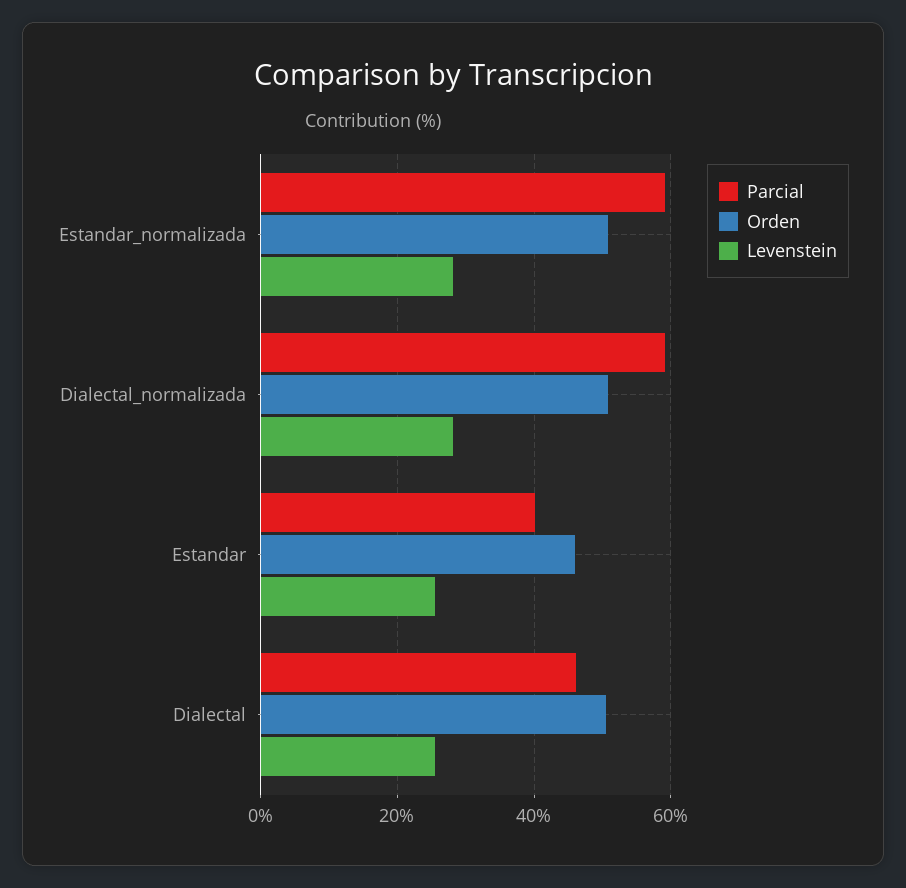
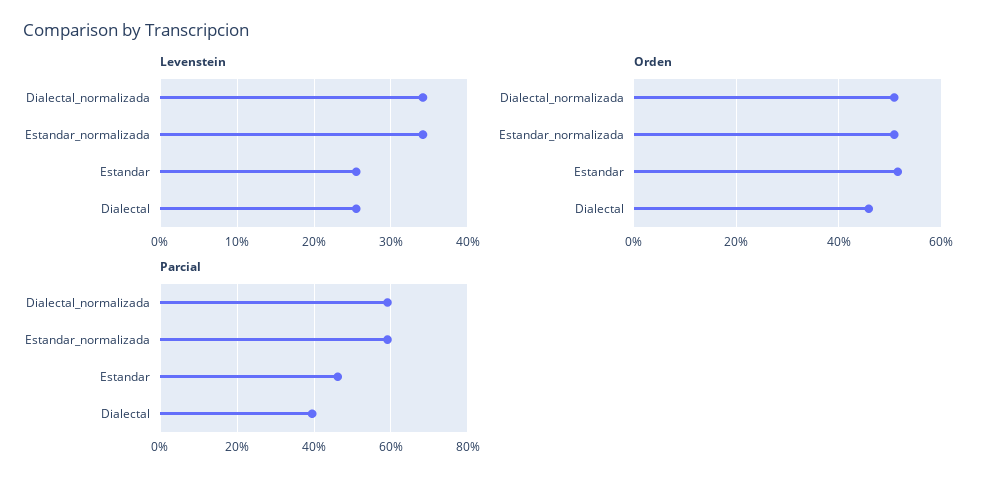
  {
    "Parcial": {
      "Estandar_normalizada": 60,
      "Dialectal_normalizada": 60,
-     "Estandar": 40,
+     "Estandar": 46,
-     "Dialectal": 46
+     "Dialectal": 40
    },
    "Orden": {
      "Estandar_normalizada": 50,
      "Dialectal_normalizada": 50,
-     "Estandar": 46,
+     "Estandar": 52,
-     "Dialectal": 50
+     "Dialectal": 46
    },
    "Levenstein": {
-     "Estandar_normalizada": 28,
+     "Estandar_normalizada": 34,
-     "Dialectal_normalizada": 28,
+     "Dialectal_normalizada": 34,
      "Estandar": 25,
      "Dialectal": 25
    }
  }

